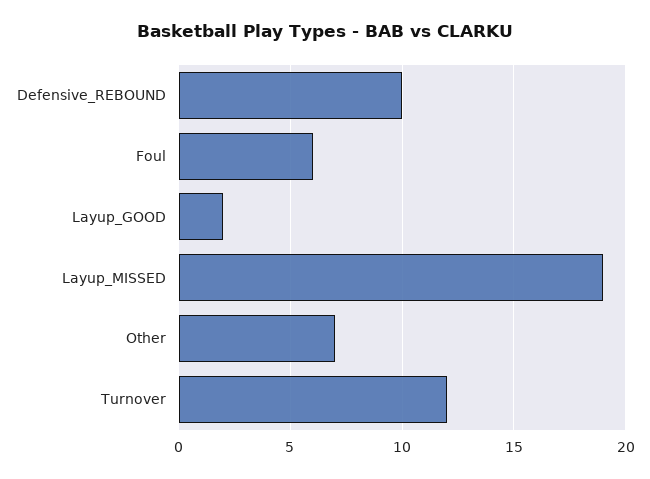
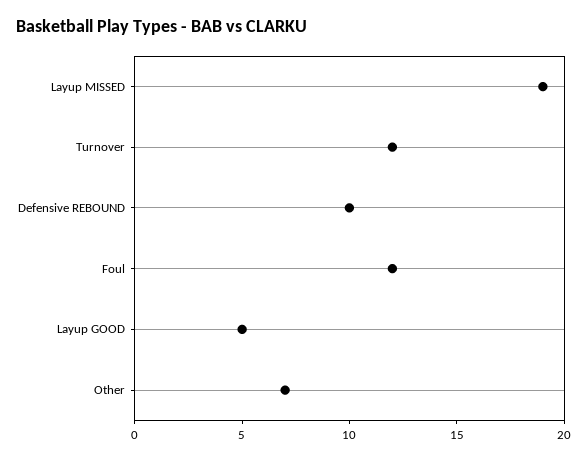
  {
    "Defensive_REBOUND": 10,
-   "Foul": 6,
+   "Foul": 12,
-   "Layup_GOOD": 2,
+   "Layup_GOOD": 5,
    "Layup_MISSED": 19,
    "Other": 7,
    "Turnover": 12
  }

